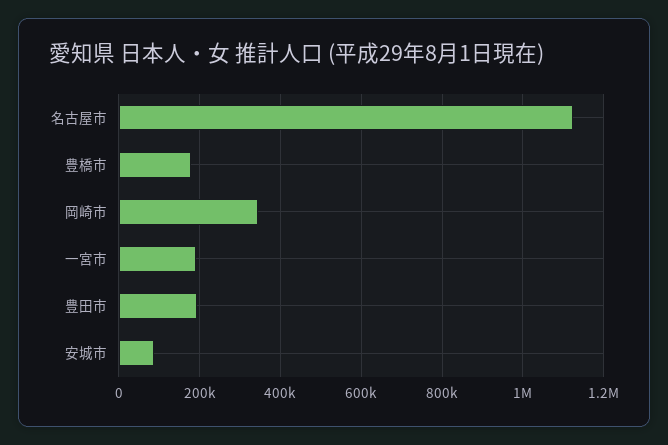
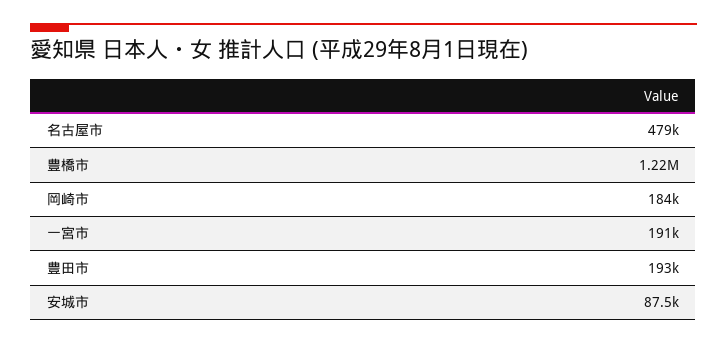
  {
-   "名古屋市": 1120000,
+   "名古屋市": 479000,
-   "豊橋市": 180000,
+   "豊橋市": 1220000,
-   "岡崎市": 340000,
+   "岡崎市": 184000,
    "一宮市": 191000,
    "豊田市": 193000,
    "安城市": 87500
  }

